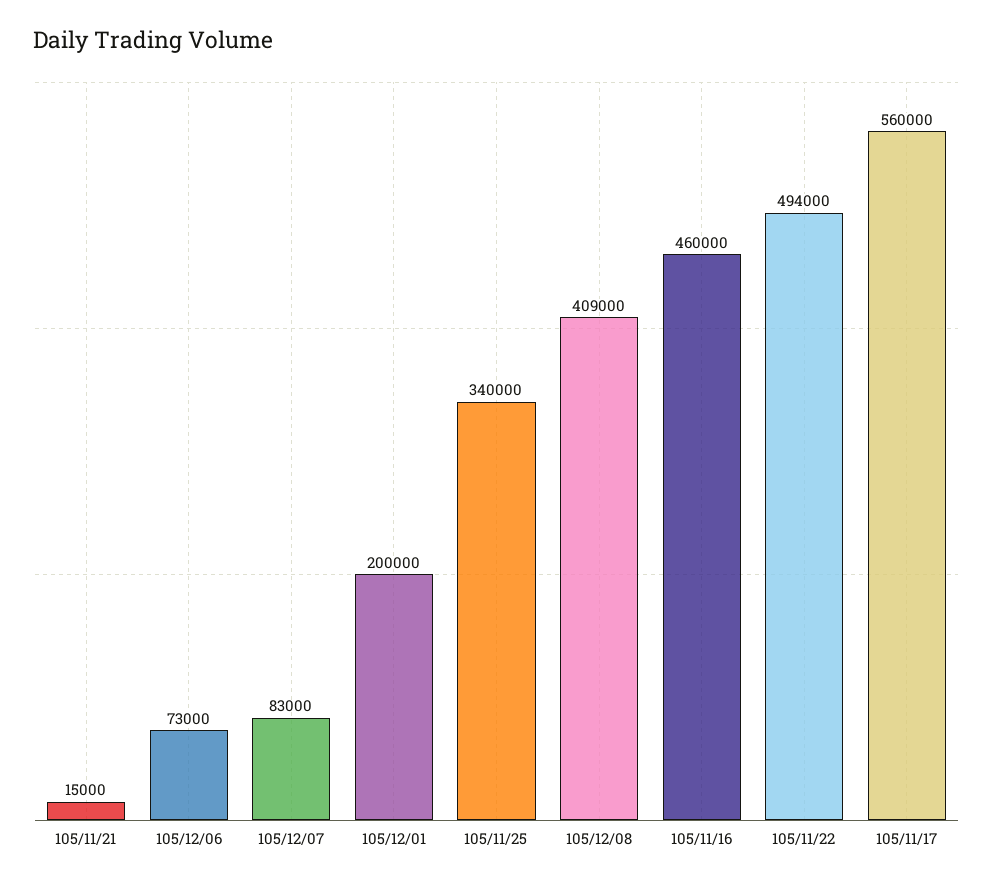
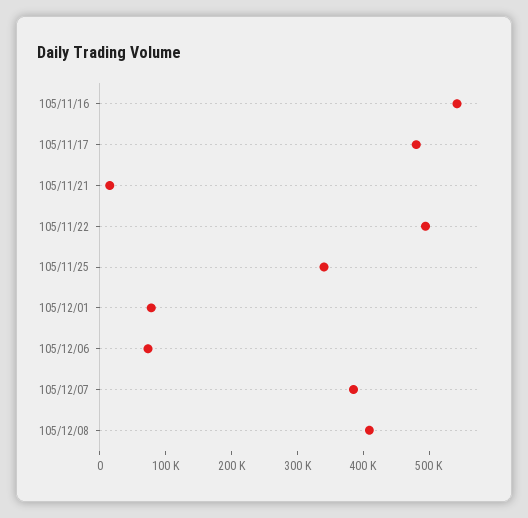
  {
    "105/11/21": 15000,
    "105/12/06": 73000,
-   "105/12/07": 83000,
+   "105/12/07": 380000,
-   "105/12/01": 200000,
+   "105/12/01": 80000,
    "105/11/25": 340000,
    "105/12/08": 409000,
-   "105/11/16": 460000,
+   "105/11/16": 540000,
    "105/11/22": 494000,
-   "105/11/17": 560000
+   "105/11/17": 480000
  }

